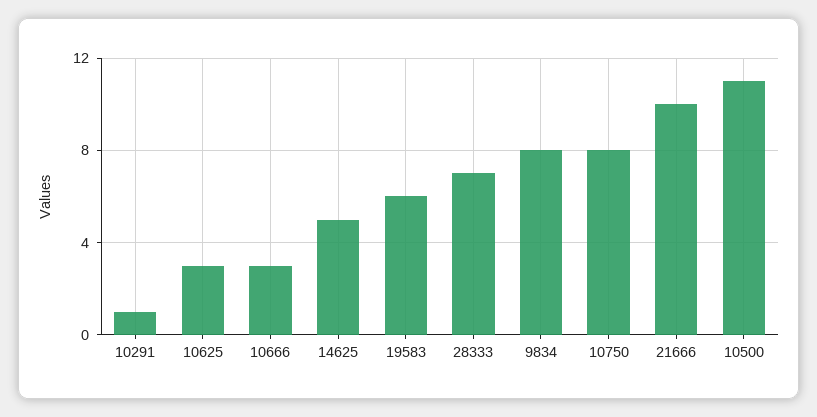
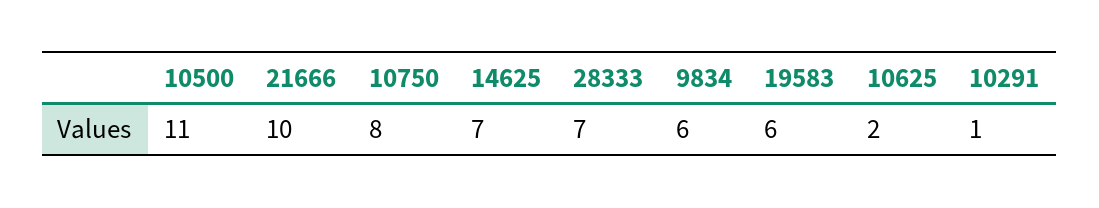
  {
    "10291": 1,
-   "10625": 3,
+   "10625": 2,
-   "10666": 3,
-   "14625": 5,
+   "14625": 7,
    "19583": 6,
    "28333": 7,
-   "9834": 8,
+   "9834": 6,
    "10750": 8,
    "21666": 10,
    "10500": 11
  }

